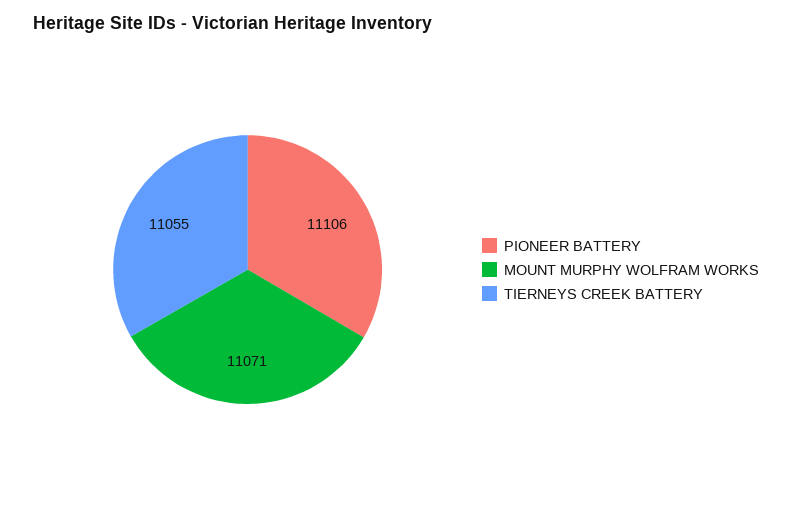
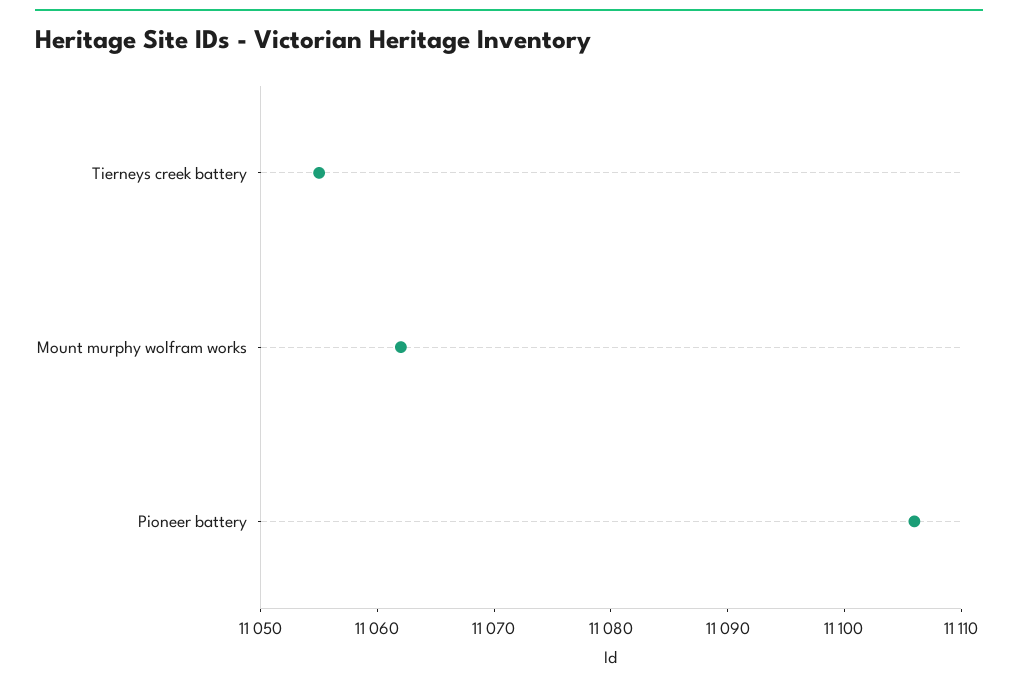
  {
    "PIONEER BATTERY": 11106,
-   "MOUNT MURPHY WOLFRAM WORKS": 11071,
+   "MOUNT MURPHY WOLFRAM WORKS": 11062,
    "TIERNEYS CREEK BATTERY": 11055
  }

